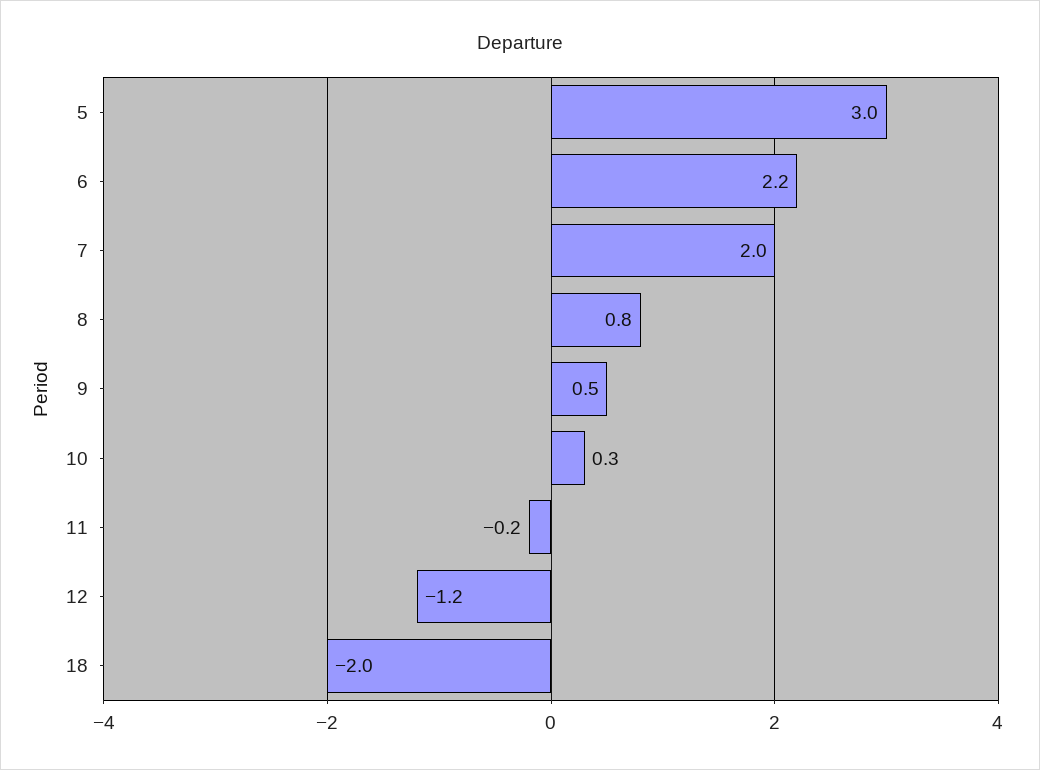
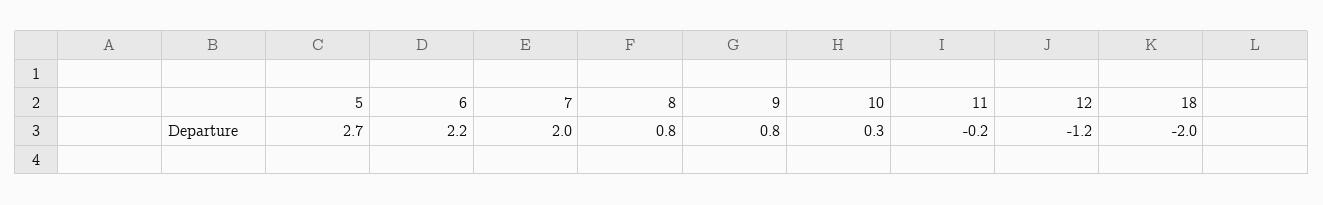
  {
-   "5": 3,
+   "5": 2.7,
    "6": 2.2,
    "7": 2,
    "8": 0.8,
-   "9": 0.5,
+   "9": 0.8,
    "10": 0.3,
    "11": -0.2,
    "12": -1.2,
    "18": -2
  }

